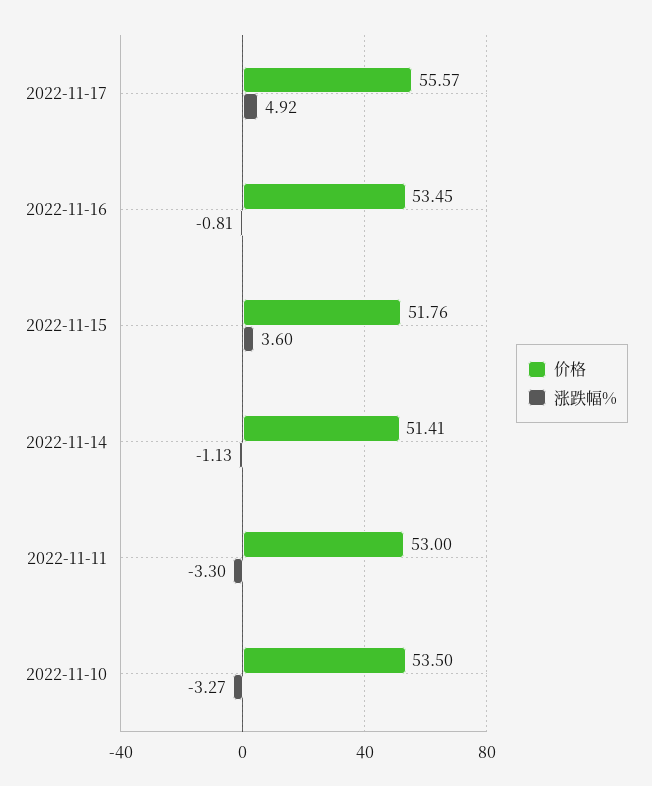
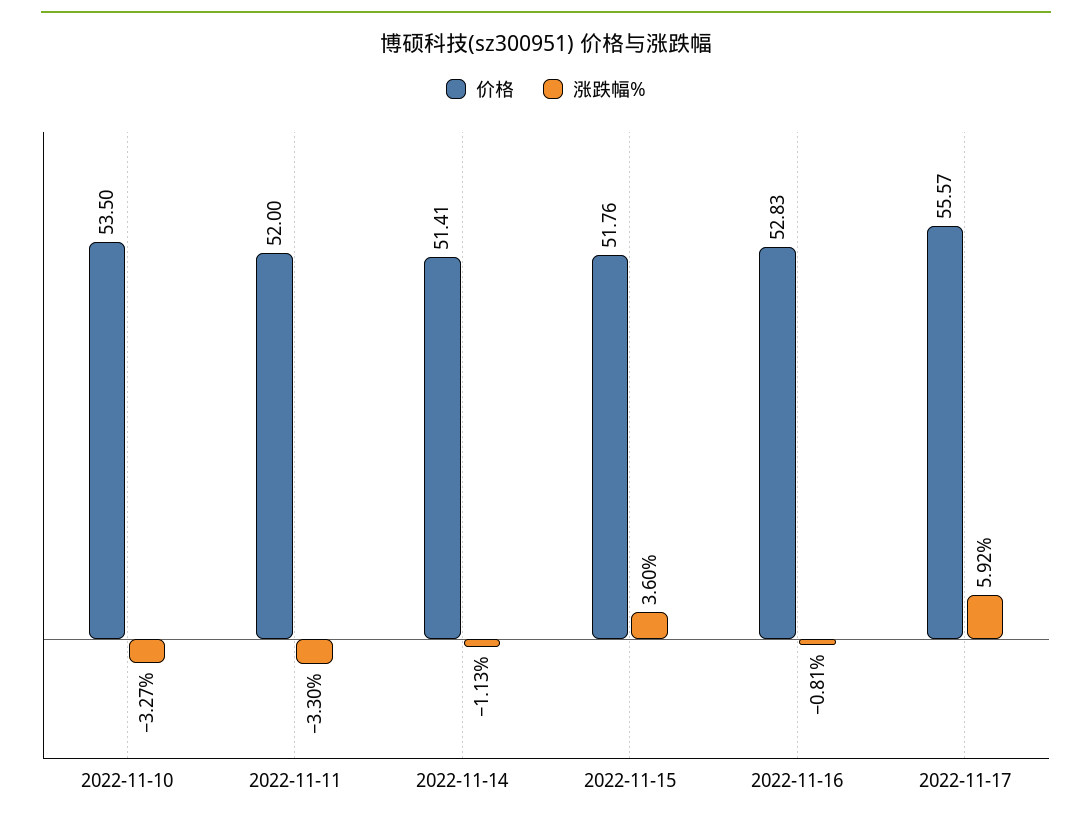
  {
    "价格": {
      "2022-11-17": 55.57,
-     "2022-11-16": 53.45,
+     "2022-11-16": 52.83,
      "2022-11-15": 51.76,
      "2022-11-14": 51.41,
-     "2022-11-11": 53,
+     "2022-11-11": 52,
      "2022-11-10": 53.5
    },
    "涨跌幅%": {
-     "2022-11-17": 4.92,
+     "2022-11-17": 5.92,
      "2022-11-16": -0.81,
      "2022-11-15": 3.6,
      "2022-11-14": -1.13,
      "2022-11-11": -3.3,
      "2022-11-10": -3.27
    }
  }

